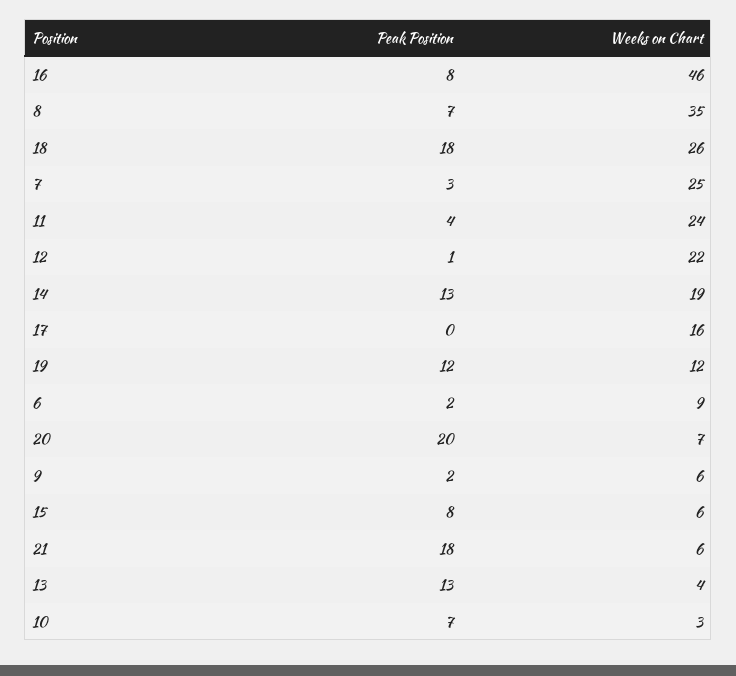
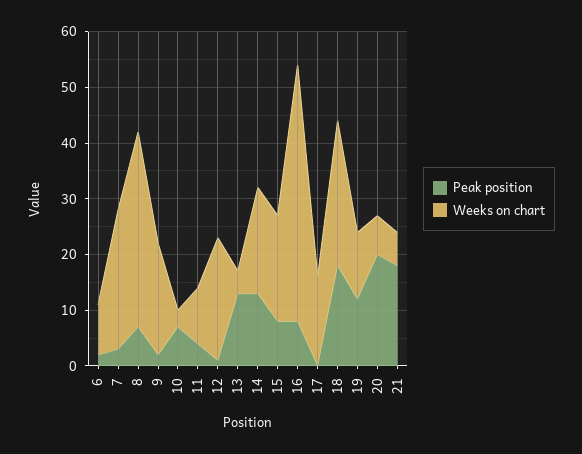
  {
    "Peak Position": {
      "16": 8,
      "8": 7,
      "18": 18,
      "7": 3,
      "11": 4,
      "12": 1,
      "14": 13,
      "17": 0,
      "19": 12,
      "6": 2,
      "20": 20,
      "9": 2,
      "15": 8,
      "21": 18,
      "13": 13,
      "10": 7
    },
    "Weeks on Chart": {
      "16": 46,
      "8": 35,
      "18": 26,
      "7": 25,
-     "11": 24,
+     "11": 10,
      "12": 22,
      "14": 19,
      "17": 16,
      "19": 12,
      "6": 9,
      "20": 7,
-     "9": 6,
+     "9": 20,
-     "15": 6,
+     "15": 20,
      "21": 6,
      "13": 4,
      "10": 3
    }
  }

